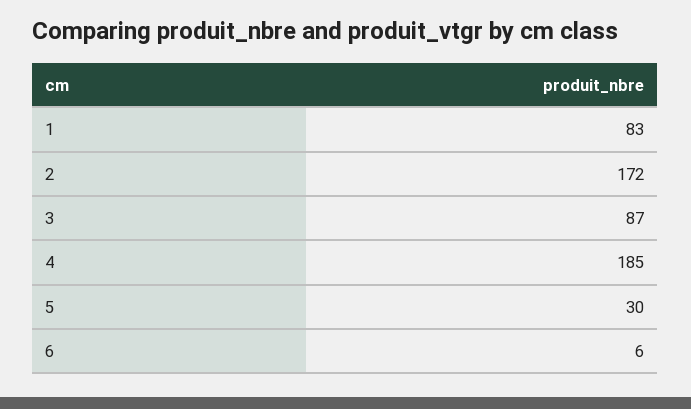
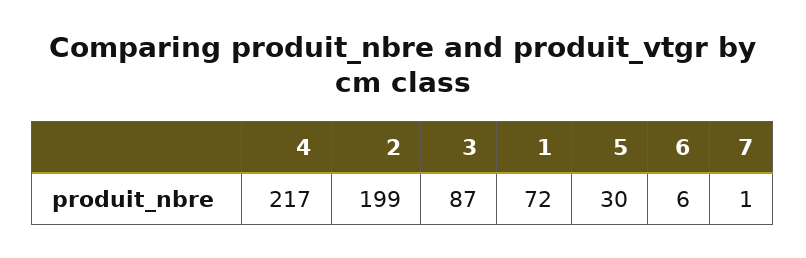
  {
-   "1": 83,
+   "1": 72,
-   "2": 172,
+   "2": 199,
    "3": 87,
-   "4": 185,
+   "4": 217,
    "5": 30,
-   "6": 6
+   "6": 6,
+   "7": 1
  }

